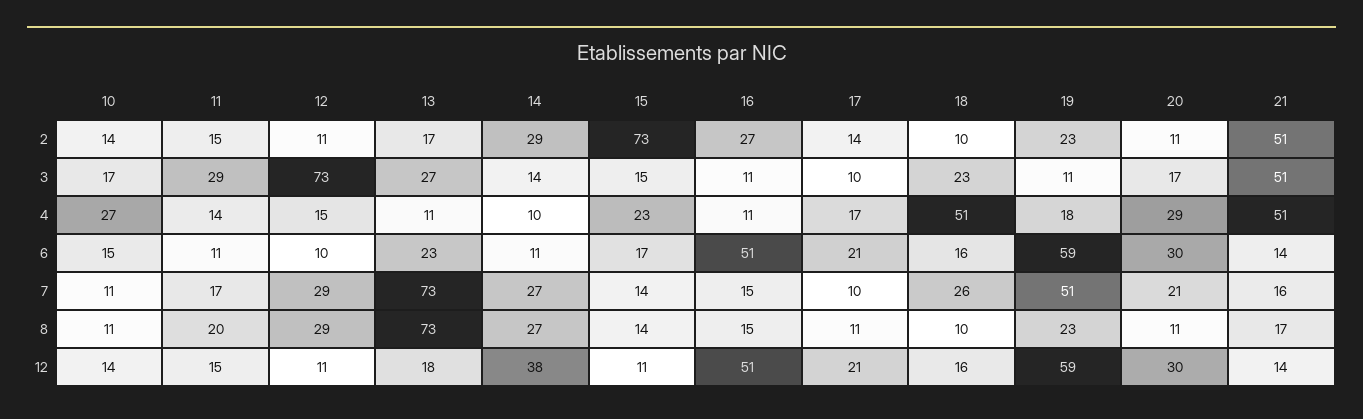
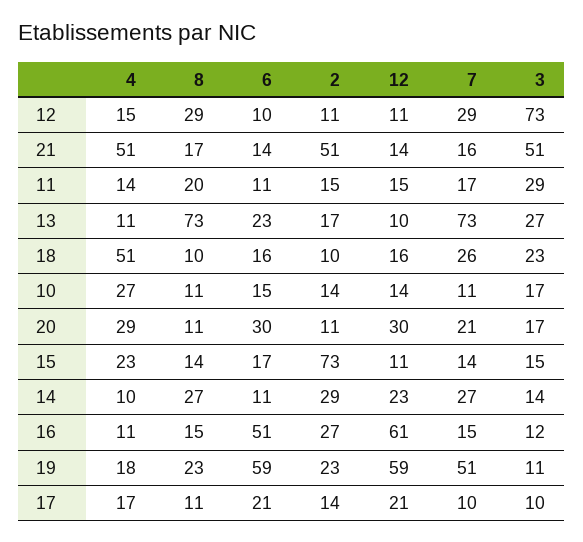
  {
    "10": {
      "2": 14,
      "3": 17,
      "4": 27,
      "6": 15,
      "7": 11,
      "8": 11,
      "12": 14
    },
    "11": {
      "2": 15,
      "3": 29,
      "4": 14,
      "6": 11,
      "7": 17,
      "8": 20,
      "12": 15
    },
    "12": {
      "2": 11,
      "3": 73,
      "4": 15,
      "6": 10,
      "7": 29,
      "8": 29,
      "12": 11
    },
    "13": {
      "2": 17,
      "3": 27,
      "4": 11,
      "6": 23,
      "7": 73,
      "8": 73,
-     "12": 18
+     "12": 10
    },
    "14": {
      "2": 29,
      "3": 14,
      "4": 10,
      "6": 11,
      "7": 27,
      "8": 27,
-     "12": 38
+     "12": 23
    },
    "15": {
      "2": 73,
      "3": 15,
      "4": 23,
      "6": 17,
      "7": 14,
      "8": 14,
      "12": 11
    },
    "16": {
      "2": 27,
-     "3": 11,
+     "3": 12,
      "4": 11,
      "6": 51,
      "7": 15,
      "8": 15,
-     "12": 51
+     "12": 61
    },
    "17": {
      "2": 14,
      "3": 10,
      "4": 17,
      "6": 21,
      "7": 10,
      "8": 11,
      "12": 21
    },
    "18": {
      "2": 10,
      "3": 23,
      "4": 51,
      "6": 16,
      "7": 26,
      "8": 10,
      "12": 16
    },
    "19": {
      "2": 23,
      "3": 11,
      "4": 18,
      "6": 59,
      "7": 51,
      "8": 23,
      "12": 59
    },
    "20": {
      "2": 11,
      "3": 17,
      "4": 29,
      "6": 30,
      "7": 21,
      "8": 11,
      "12": 30
    },
    "21": {
      "2": 51,
      "3": 51,
      "4": 51,
      "6": 14,
      "7": 16,
      "8": 17,
      "12": 14
    }
  }

